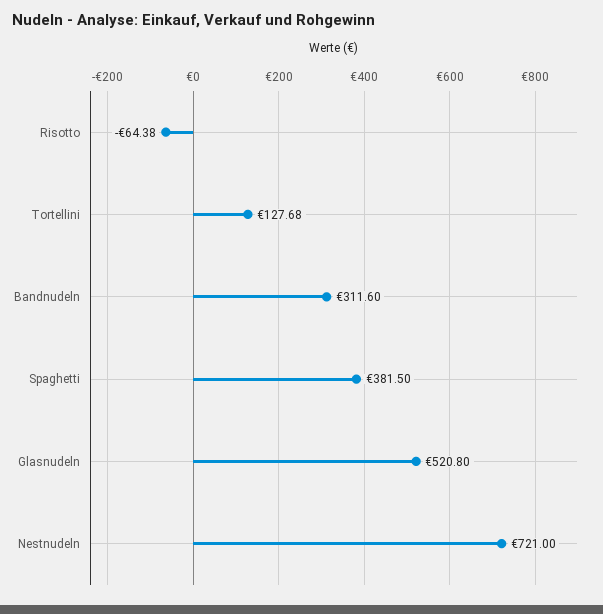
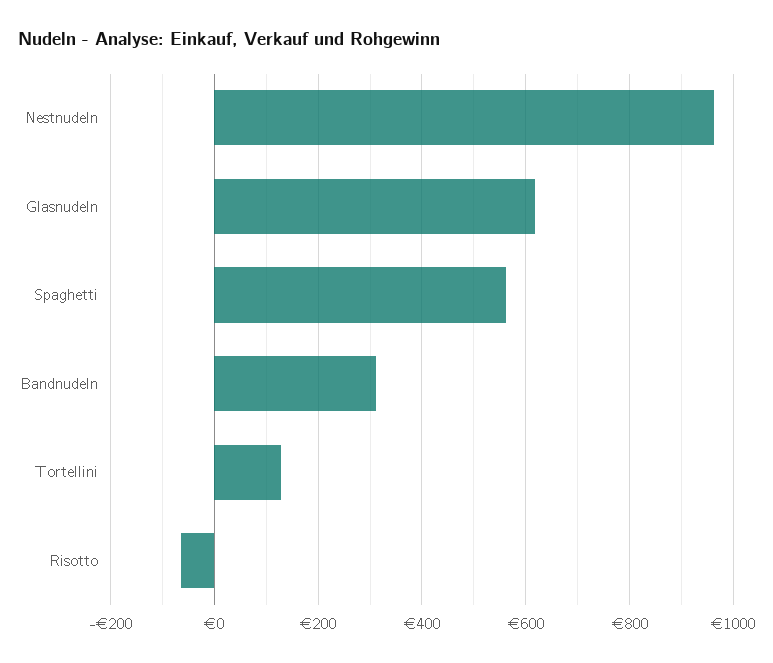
  {
    "Risotto": -64.38,
    "Tortellini": 127.68,
    "Bandnudeln": 311.6,
-   "Spaghetti": 381.5,
+   "Spaghetti": 560,
-   "Glasnudeln": 520.8,
+   "Glasnudeln": 620,
-   "Nestnudeln": 721
+   "Nestnudeln": 960
  }

